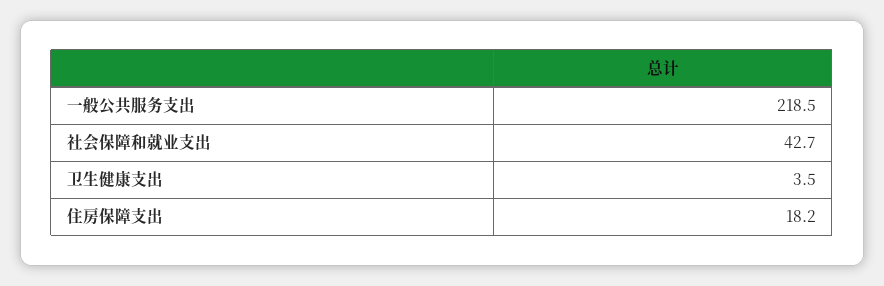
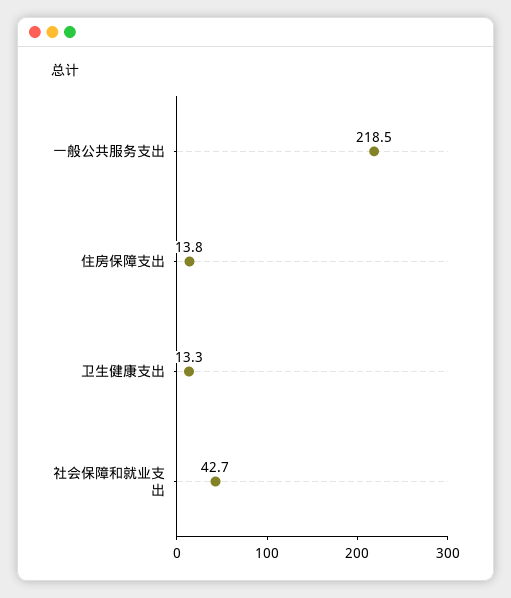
  {
    "一般公共服务支出": 218.5,
    "社会保障和就业支出": 42.7,
-   "卫生健康支出": 3.5,
+   "卫生健康支出": 13.3,
-   "住房保障支出": 18.2
+   "住房保障支出": 13.8
  }

